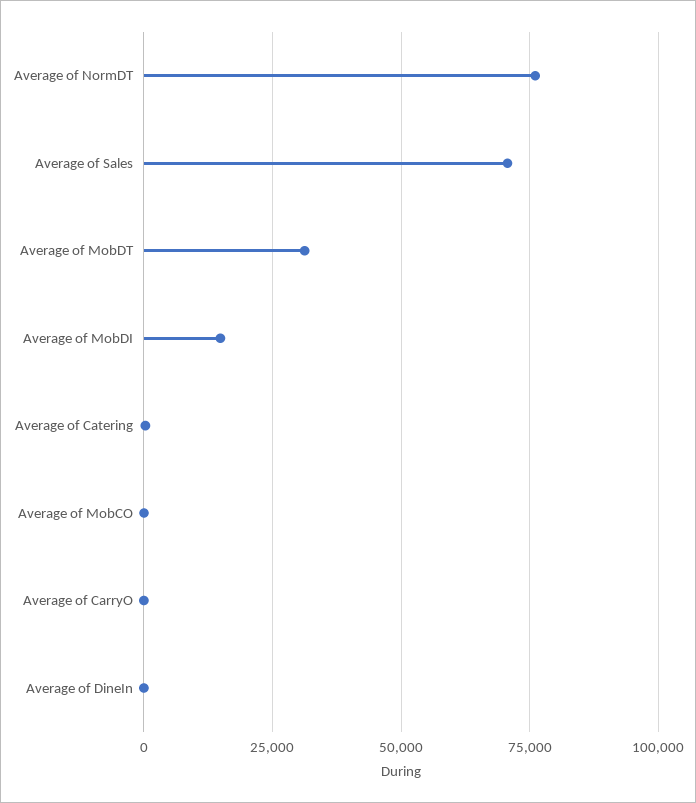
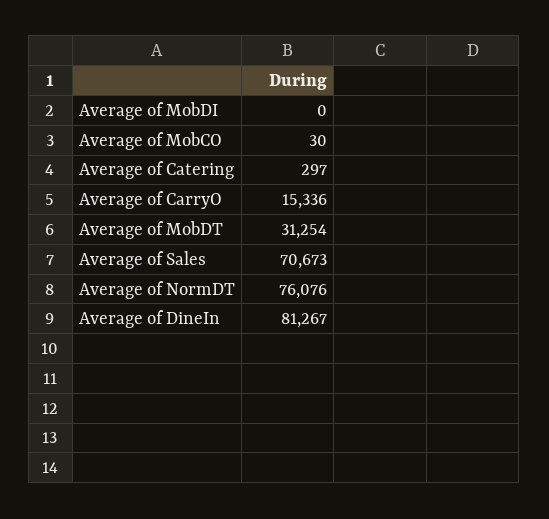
  {
    "Average of NormDT": 76076,
    "Average of Sales": 70673,
    "Average of MobDT": 31254,
-   "Average of MobDI": 15000,
+   "Average of MobDI": 0,
    "Average of Catering": 297,
    "Average of MobCO": 30,
-   "Average of CarryO": 0,
+   "Average of CarryO": 15336,
-   "Average of DineIn": 0
+   "Average of DineIn": 81267
  }

